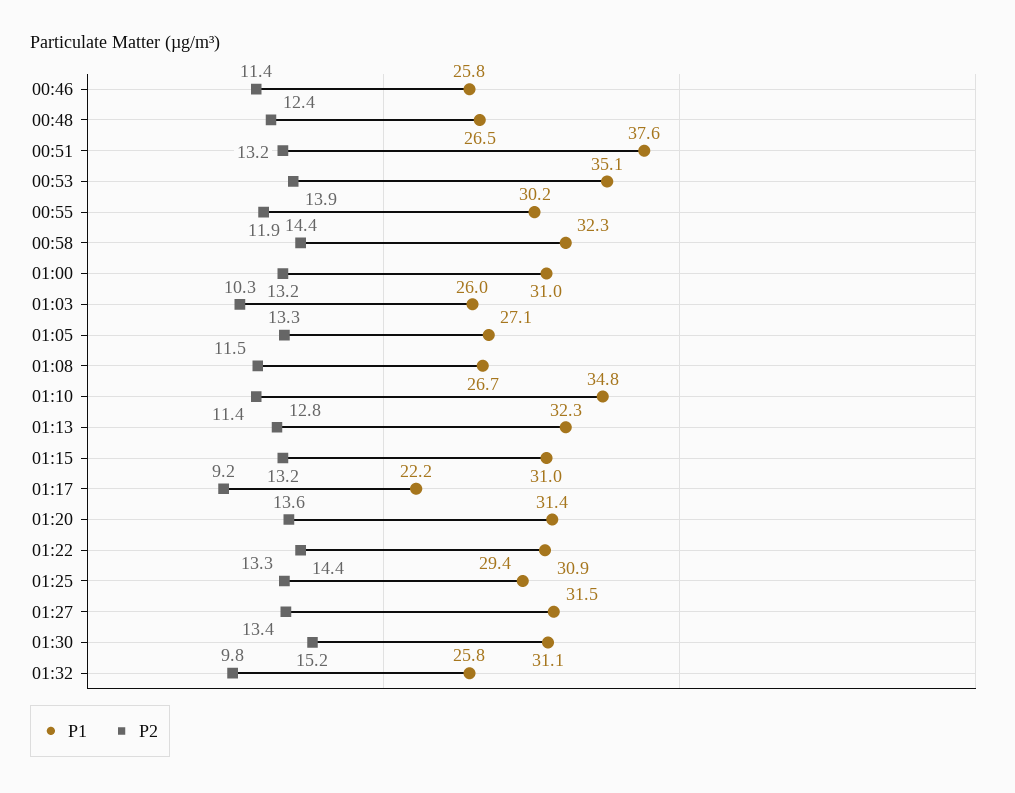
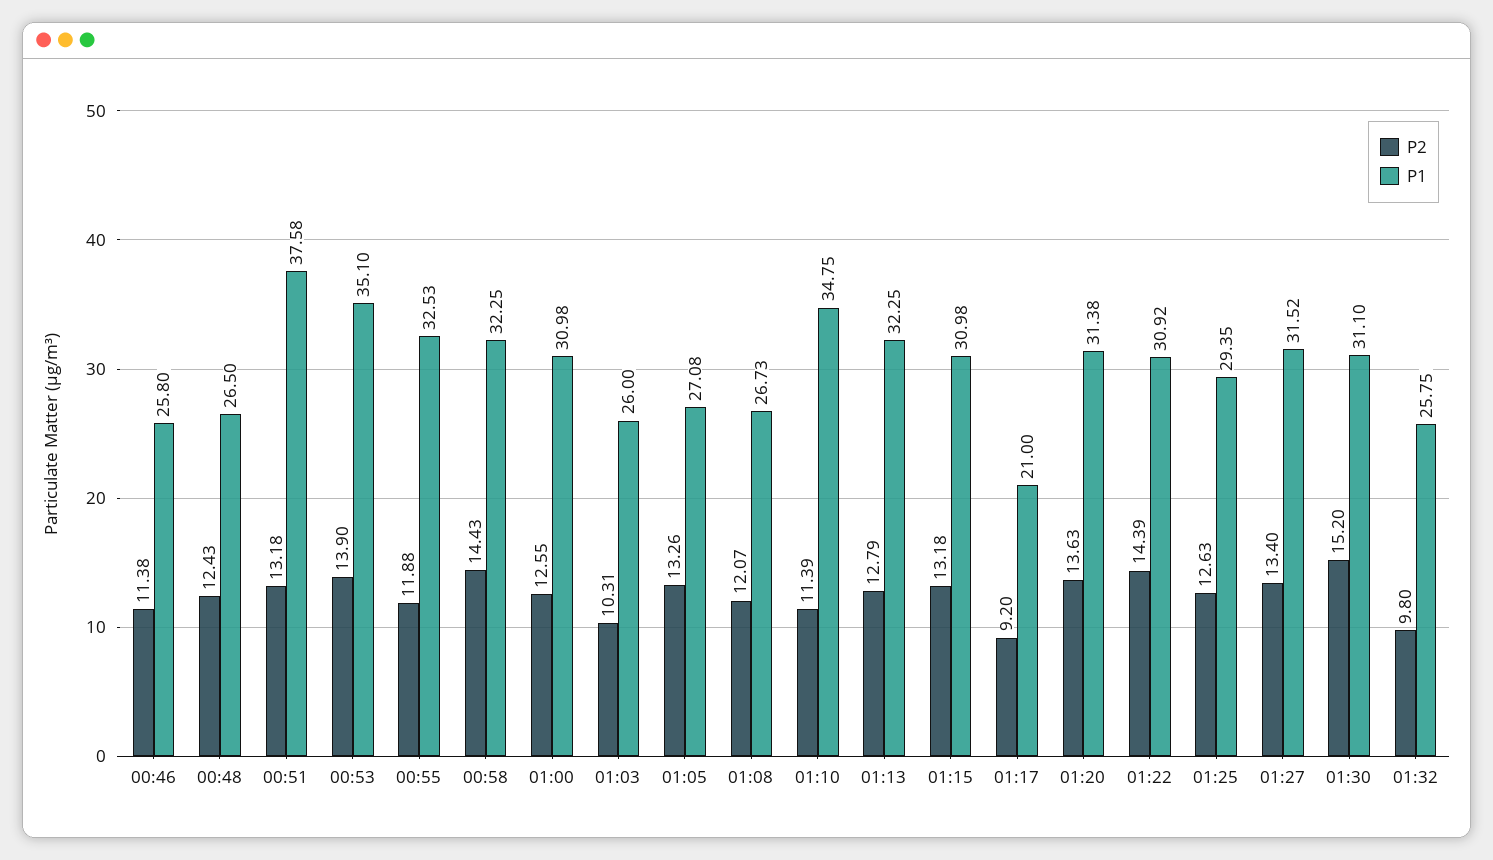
  {
    "P1": {
      "00:46": 25.8,
      "00:48": 26.5,
      "00:51": 37.58,
      "00:53": 35.1,
-     "00:55": 30.2,
+     "00:55": 32.53,
      "00:58": 32.25,
      "01:00": 30.98,
      "01:03": 26,
      "01:05": 27.08,
      "01:08": 26.73,
      "01:10": 34.75,
      "01:13": 32.25,
      "01:15": 30.98,
-     "01:17": 22.2,
+     "01:17": 21,
      "01:20": 31.38,
      "01:22": 30.92,
      "01:25": 29.35,
      "01:27": 31.52,
      "01:30": 31.1,
      "01:32": 25.75
    },
    "P2": {
      "00:46": 11.38,
      "00:48": 12.43,
      "00:51": 13.18,
      "00:53": 13.9,
      "00:55": 11.88,
      "00:58": 14.43,
-     "01:00": 13.2,
+     "01:00": 12.55,
      "01:03": 10.31,
      "01:05": 13.26,
-     "01:08": 11.5,
+     "01:08": 12.07,
      "01:10": 11.39,
      "01:13": 12.79,
      "01:15": 13.18,
      "01:17": 9.2,
      "01:20": 13.63,
      "01:22": 14.39,
-     "01:25": 13.3,
+     "01:25": 12.63,
      "01:27": 13.4,
      "01:30": 15.2,
      "01:32": 9.8
    }
  }

